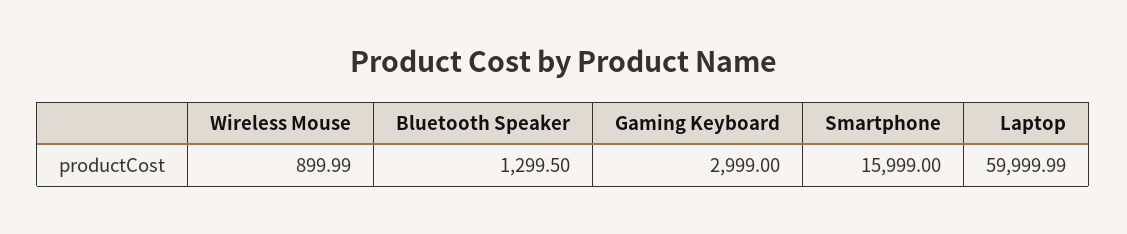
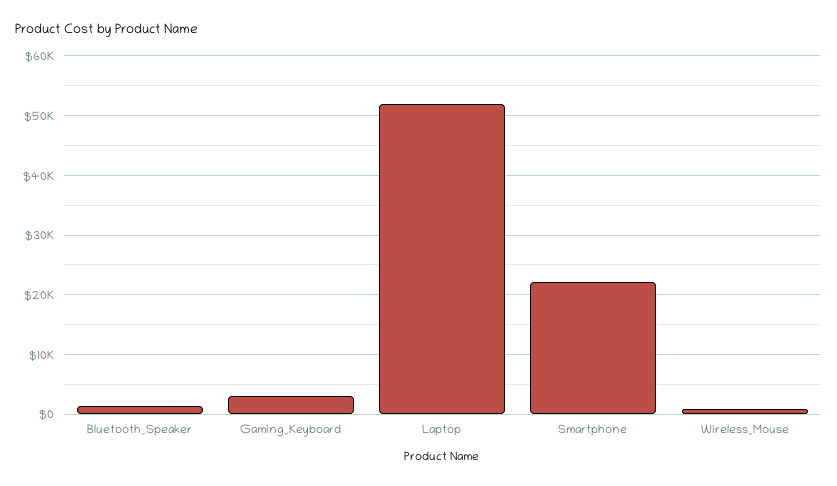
  {
    "Wireless Mouse": 899.99,
    "Bluetooth Speaker": 1299.5,
    "Gaming Keyboard": 2999,
-   "Smartphone": 15999,
+   "Smartphone": 22000,
-   "Laptop": 59999.99
+   "Laptop": 52000
  }

